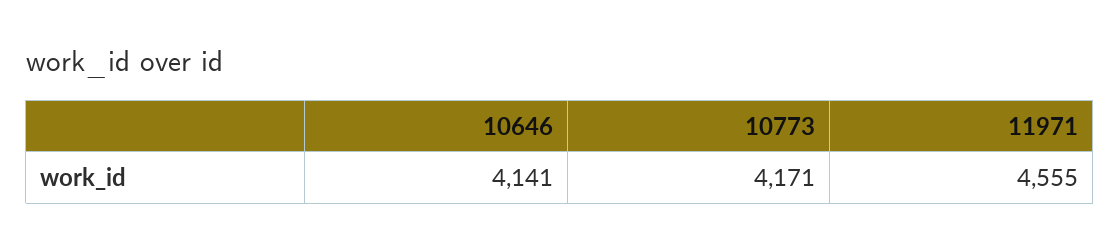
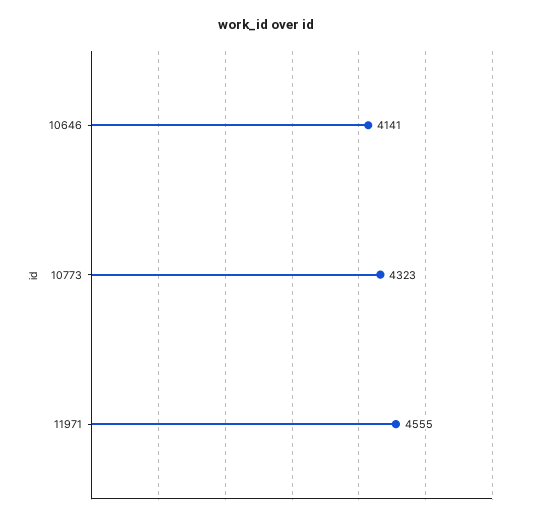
  {
    "10646": 4141,
-   "10773": 4171,
+   "10773": 4323,
    "11971": 4555
  }

